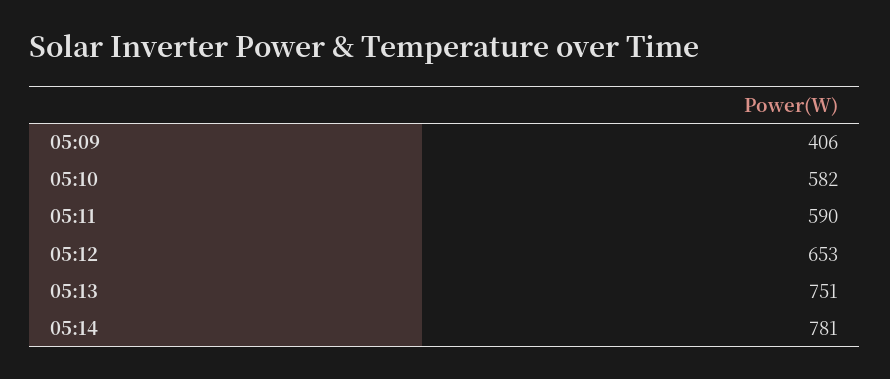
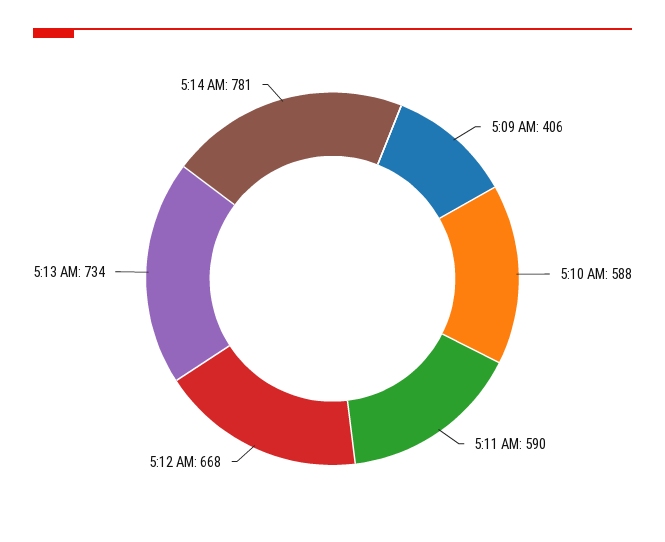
  {
    "05:09": 406,
-   "05:10": 582,
+   "05:10": 588,
    "05:11": 590,
-   "05:12": 653,
+   "05:12": 668,
-   "05:13": 751,
+   "05:13": 734,
    "05:14": 781
  }

